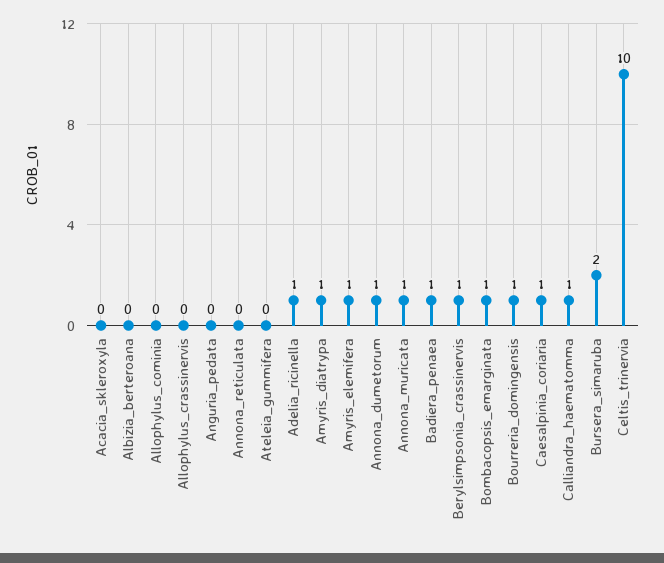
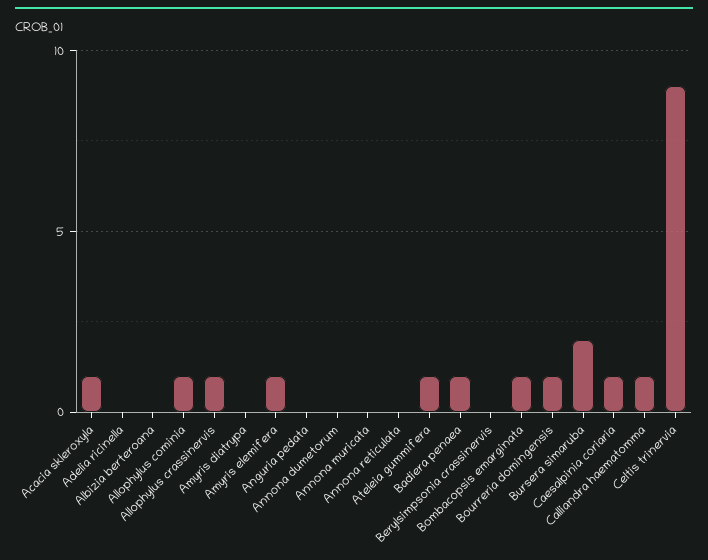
  {
-   "Acacia_skleroxyla": 0,
+   "Acacia_skleroxyla": 1,
    "Albizia_berteroana": 0,
-   "Allophylus_cominia": 0,
+   "Allophylus_cominia": 1,
-   "Allophylus_crassinervis": 0,
+   "Allophylus_crassinervis": 1,
    "Anguria_pedata": 0,
    "Annona_reticulata": 0,
-   "Ateleia_gummifera": 0,
+   "Ateleia_gummifera": 1,
-   "Adelia_ricinella": 1,
+   "Adelia_ricinella": 0,
-   "Amyris_diatrypa": 1,
+   "Amyris_diatrypa": 0,
    "Amyris_elemifera": 1,
-   "Annona_dumetorum": 1,
+   "Annona_dumetorum": 0,
-   "Annona_muricata": 1,
+   "Annona_muricata": 0,
    "Badiera_penaea": 1,
-   "Berylsimpsonia_crassinervis": 1,
+   "Berylsimpsonia_crassinervis": 0,
    "Bombacopsis_emarginata": 1,
    "Bourreria_domingensis": 1,
    "Caesalpinia_coriaria": 1,
    "Calliandra_haematomma": 1,
    "Bursera_simaruba": 2,
-   "Celtis_trinervia": 10
+   "Celtis_trinervia": 9
  }

